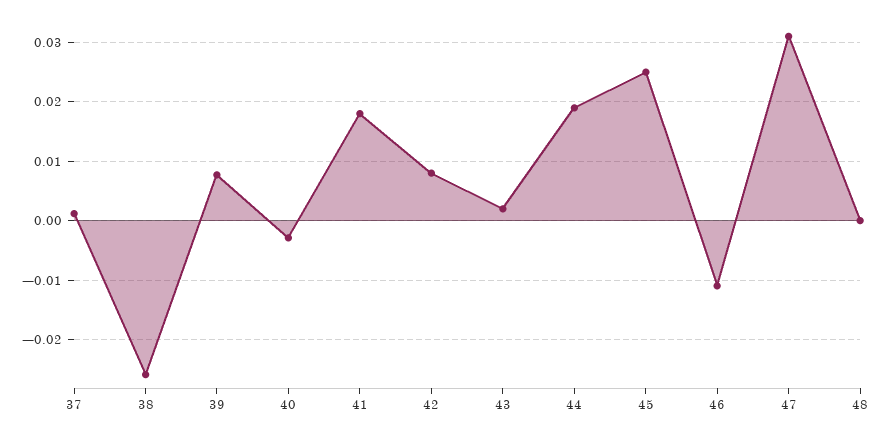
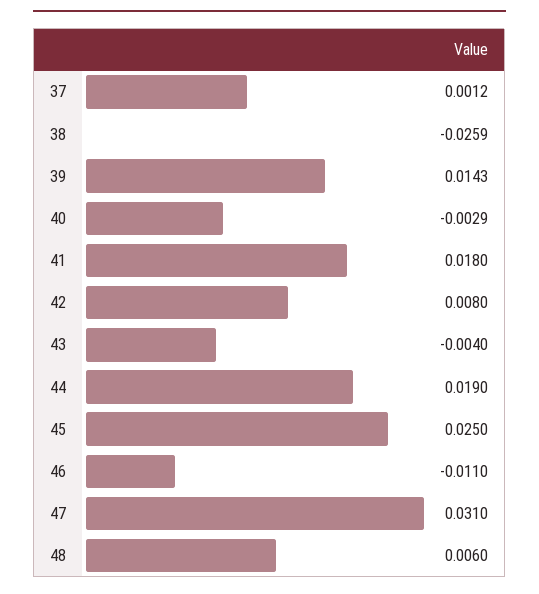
  {
    "37": 0.0012,
    "38": -0.0259,
-   "39": 0.008,
+   "39": 0.0143,
    "40": -0.0029,
    "41": 0.018,
    "42": 0.008,
-   "43": 0.002,
+   "43": -0.004,
    "44": 0.019,
    "45": 0.025,
    "46": -0.011,
    "47": 0.031,
-   "48": 0
+   "48": 0.006
  }

